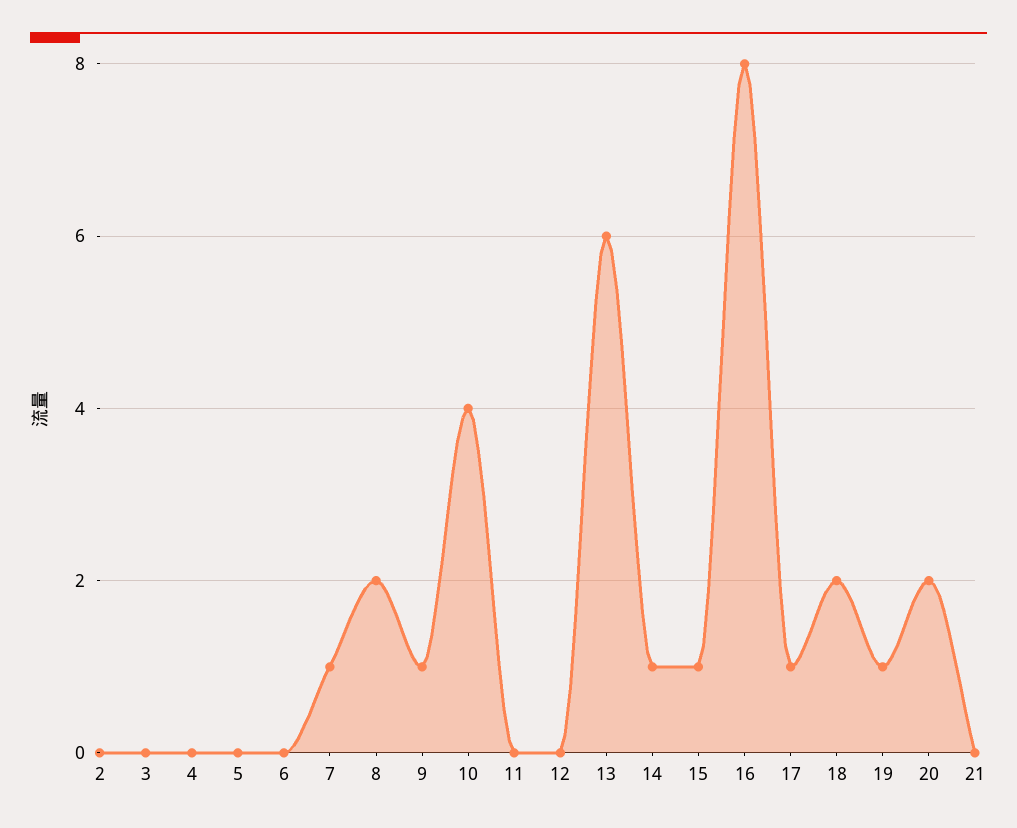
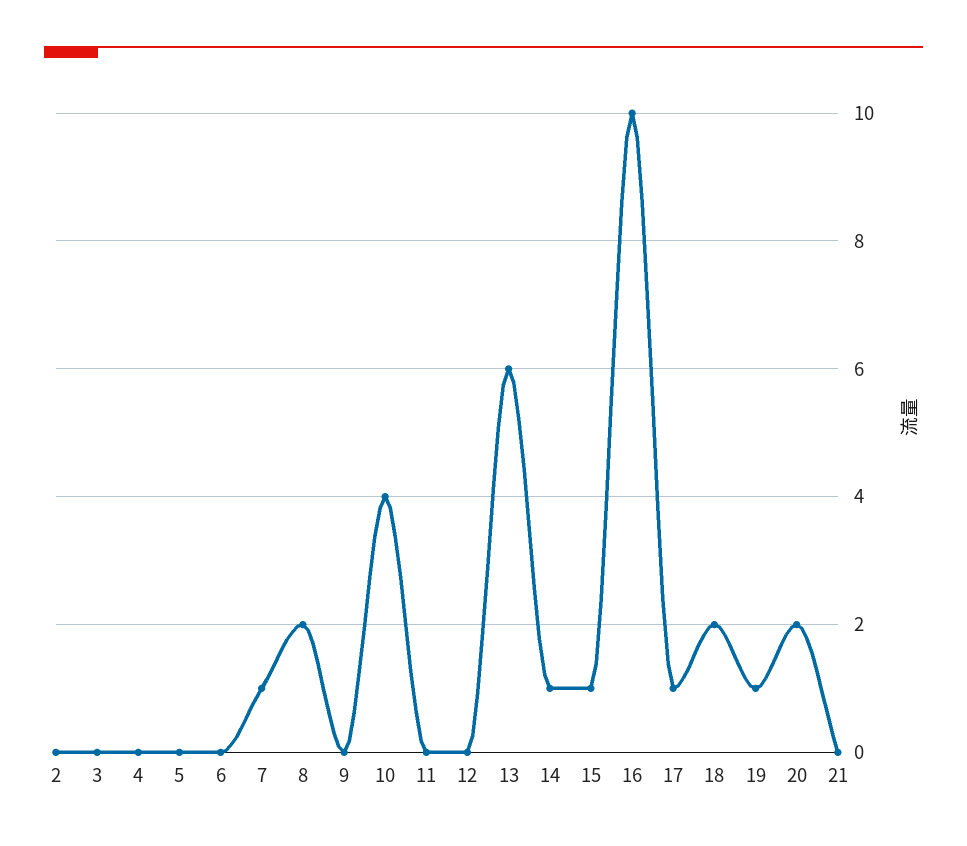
  {
    "2": 0,
    "3": 0,
    "4": 0,
    "5": 0,
    "6": 0,
    "7": 1,
    "8": 2,
-   "9": 1,
+   "9": 0,
    "10": 4,
    "11": 0,
    "12": 0,
    "13": 6,
    "14": 1,
    "15": 1,
-   "16": 8,
+   "16": 10,
    "17": 1,
    "18": 2,
    "19": 1,
    "20": 2,
    "21": 0
  }

